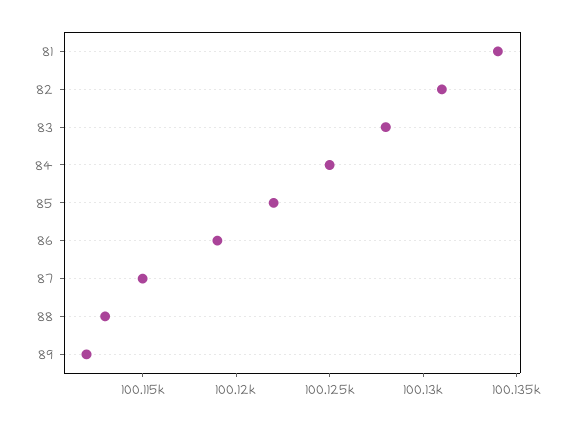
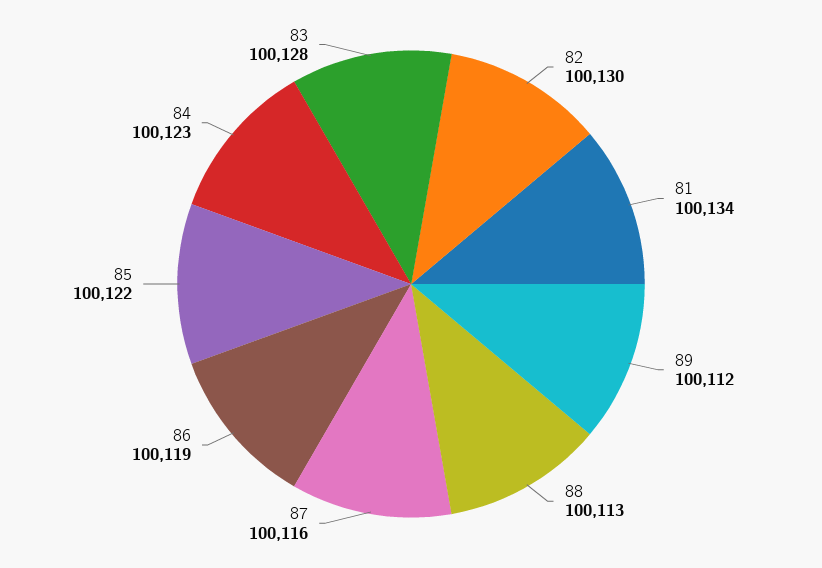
  {
    "81": 100134,
-   "82": 100131,
+   "82": 100130,
    "83": 100128,
-   "84": 100125,
+   "84": 100123,
    "85": 100122,
    "86": 100119,
-   "87": 100115,
+   "87": 100116,
    "88": 100113,
    "89": 100112
  }

